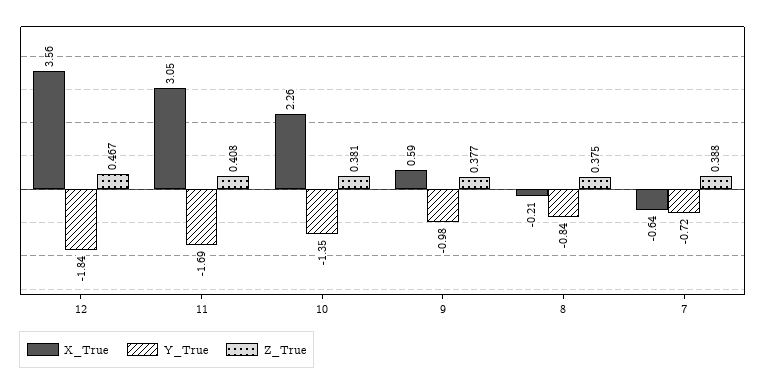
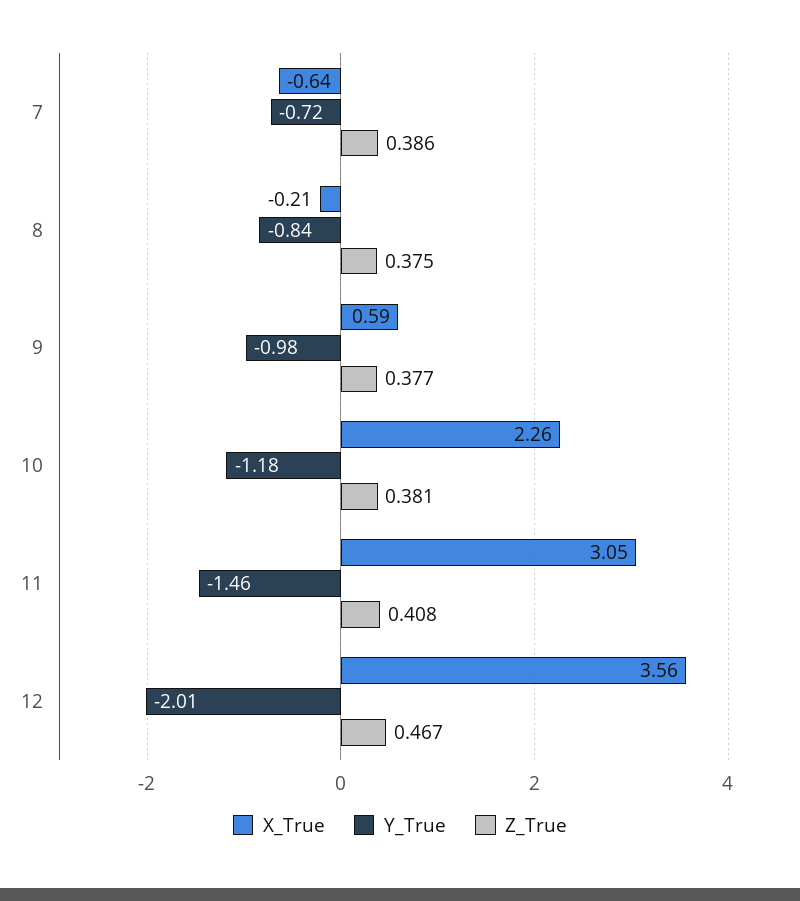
  {
    "X_True": {
      "12": 3.56,
      "11": 3.05,
      "10": 2.26,
      "9": 0.59,
      "8": -0.21,
      "7": -0.64
    },
    "Y_True": {
-     "12": -1.84,
+     "12": -2.01,
-     "11": -1.69,
+     "11": -1.46,
-     "10": -1.35,
+     "10": -1.18,
      "9": -0.98,
      "8": -0.84,
      "7": -0.72
    },
    "Z_True": {
      "12": 0.467,
      "11": 0.408,
      "10": 0.381,
      "9": 0.377,
      "8": 0.375,
-     "7": 0.388
+     "7": 0.386
    }
  }

